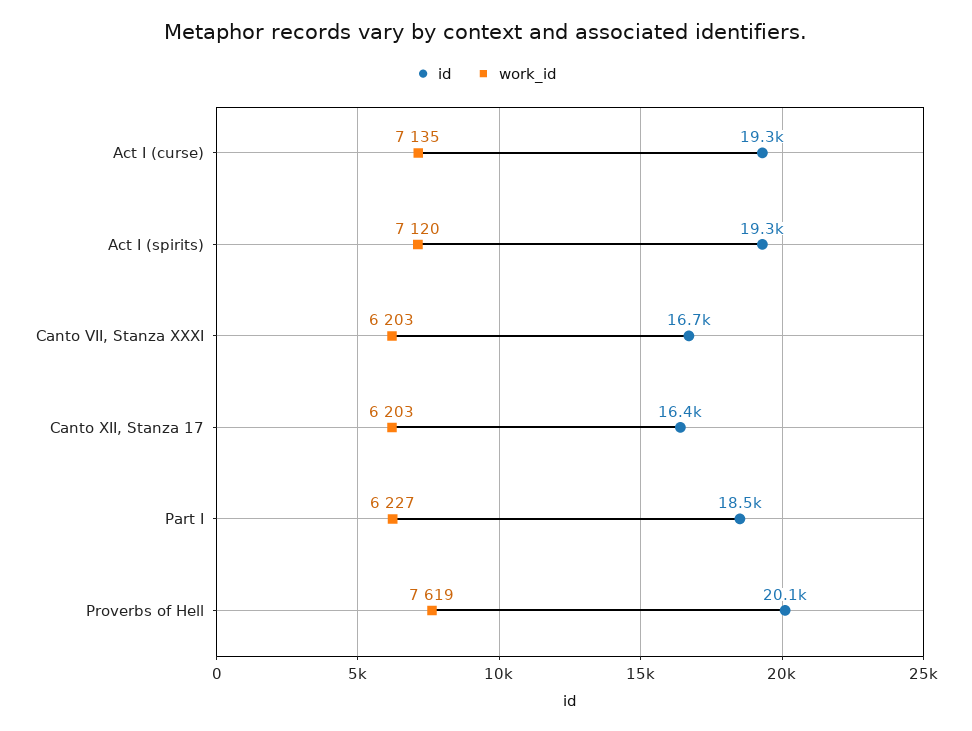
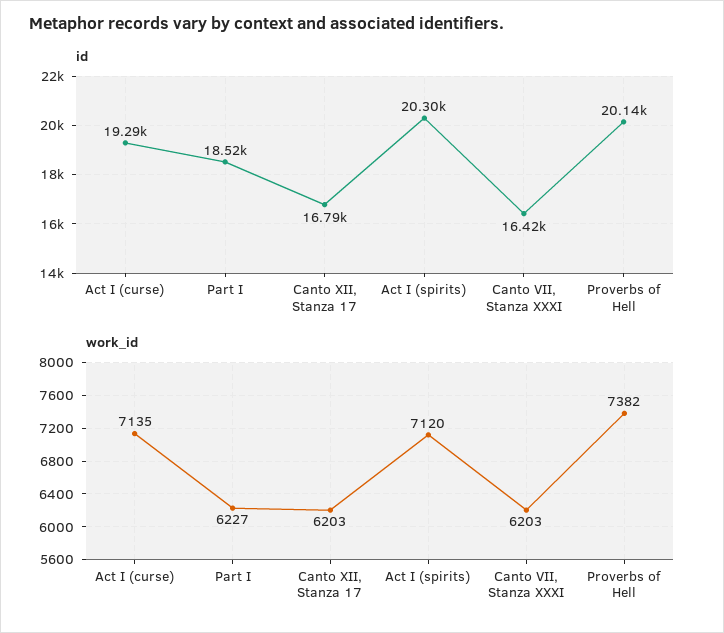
  {
    "id": {
      "Act I (curse)": 19290,
-     "Act I (spirits)": 19300,
+     "Act I (spirits)": 20300,
-     "Canto VII, Stanza XXXI": 16700,
+     "Canto VII, Stanza XXXI": 16420,
-     "Canto XII, Stanza 17": 16400,
+     "Canto XII, Stanza 17": 16790,
      "Part I": 18520,
      "Proverbs of Hell": 20140
    },
    "work_id": {
      "Act I (curse)": 7135,
      "Act I (spirits)": 7120,
      "Canto VII, Stanza XXXI": 6203,
      "Canto XII, Stanza 17": 6203,
      "Part I": 6227,
-     "Proverbs of Hell": 7619
+     "Proverbs of Hell": 7382
    }
  }

